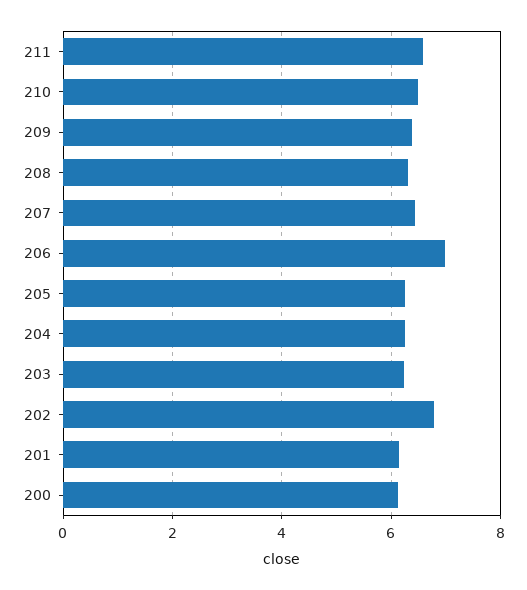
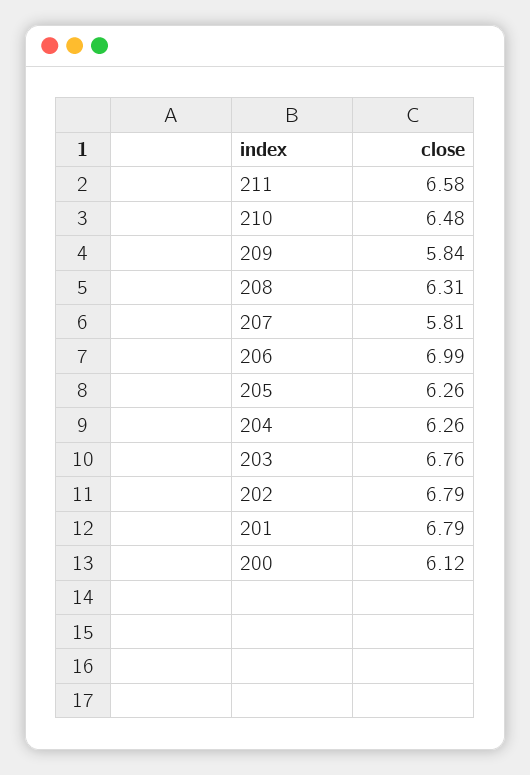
  {
    "211": 6.58,
    "210": 6.48,
-   "209": 6.4,
+   "209": 5.84,
    "208": 6.31,
-   "207": 6.4,
+   "207": 5.81,
    "206": 6.99,
    "205": 6.26,
    "204": 6.26,
-   "203": 6.2,
+   "203": 6.76,
    "202": 6.79,
-   "201": 6.2,
+   "201": 6.79,
    "200": 6.12
  }

